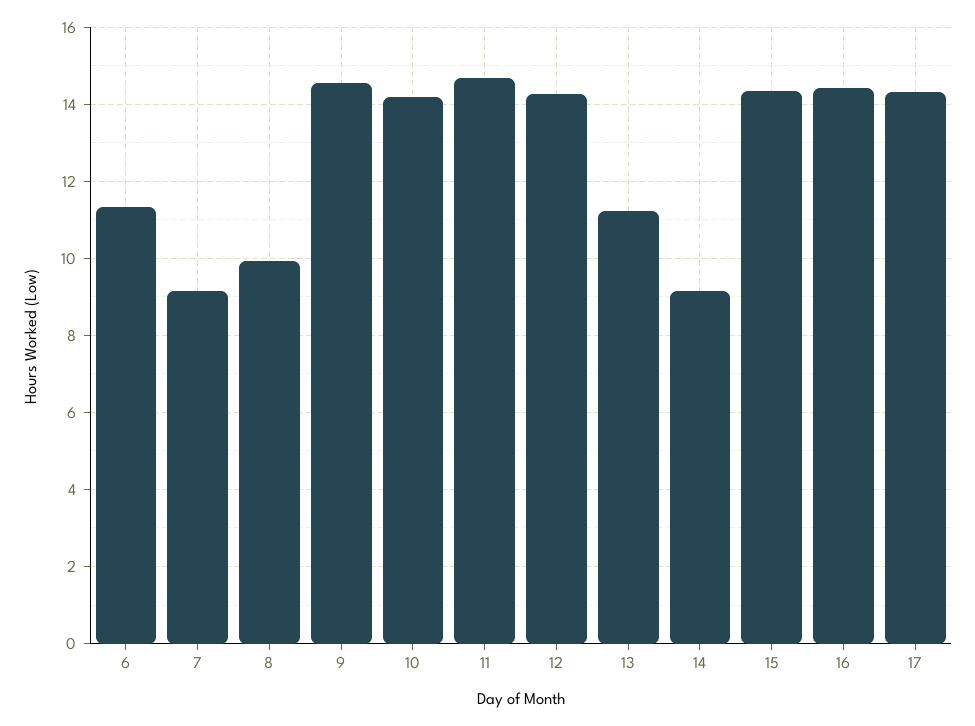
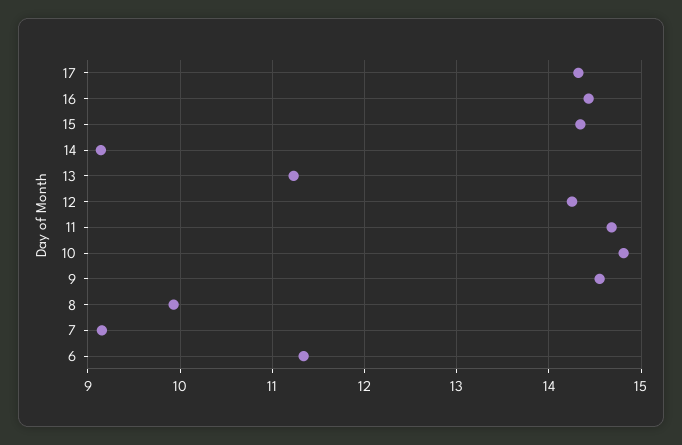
  {
    "6": 11.3,
    "7": 9.2,
    "8": 9.9,
    "9": 14.6,
-   "10": 14.2,
+   "10": 14.8,
    "11": 14.7,
    "12": 14.3,
    "13": 11.2,
    "14": 9.1,
    "15": 14.3,
    "16": 14.4,
    "17": 14.3
  }

